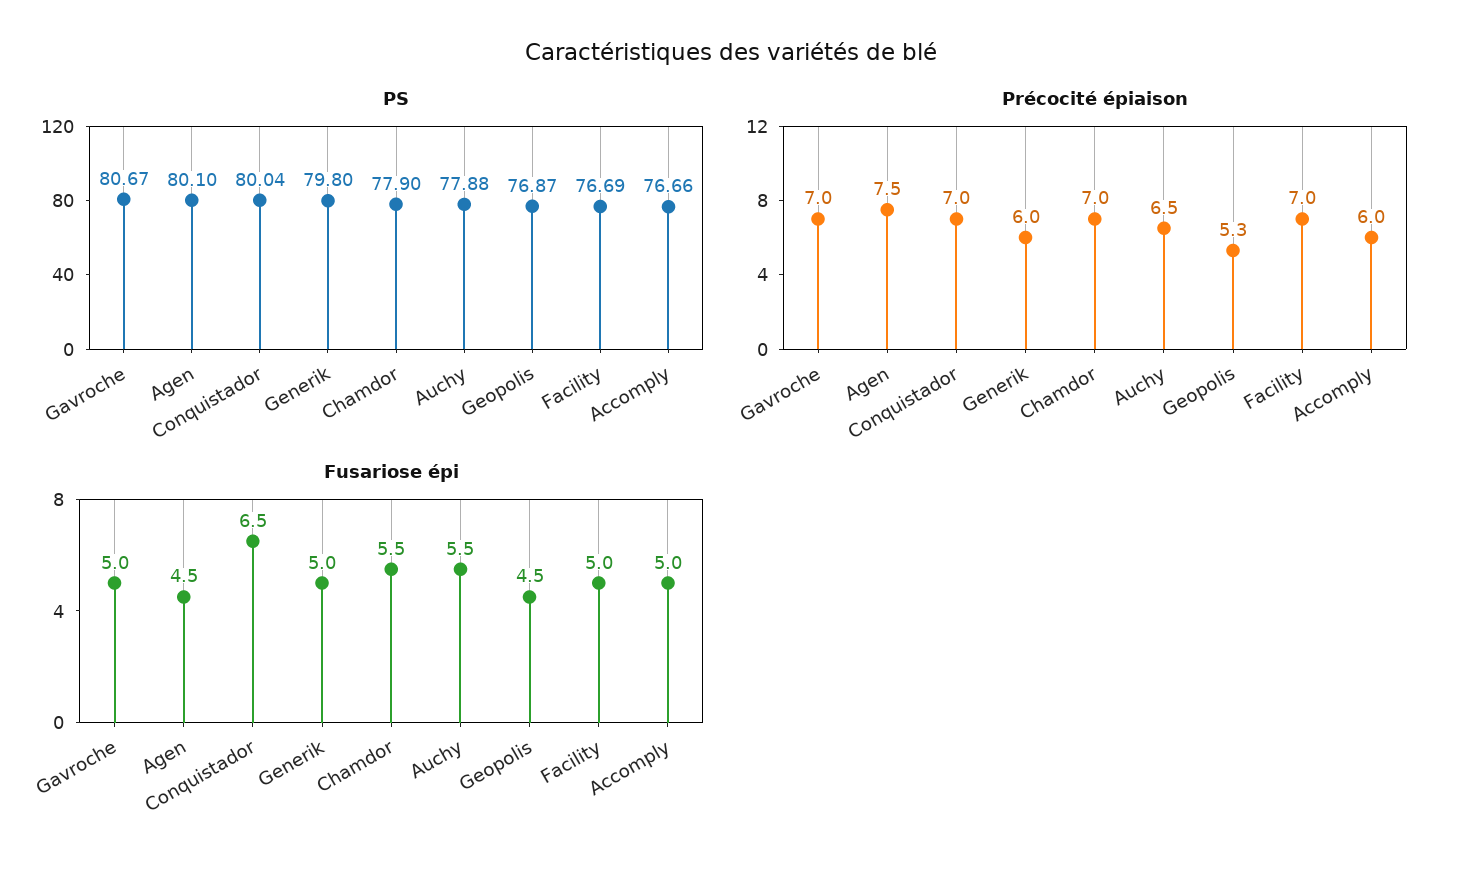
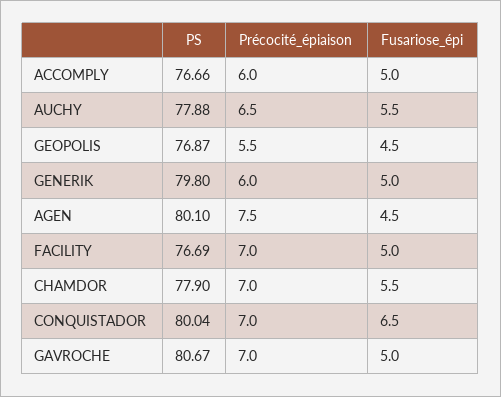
  {
    "PS": {
      "Gavroche": 80.67,
      "Agen": 80.1,
      "Conquistador": 80.04,
      "Generik": 79.8,
      "Chamdor": 77.9,
      "Auchy": 77.88,
      "Geopolis": 76.87,
      "Facility": 76.69,
      "Accomply": 76.66
    },
    "Précocité épiaison": {
      "Gavroche": 7,
      "Agen": 7.5,
      "Conquistador": 7,
      "Generik": 6,
      "Chamdor": 7,
      "Auchy": 6.5,
-     "Geopolis": 5.3,
+     "Geopolis": 5.5,
      "Facility": 7,
      "Accomply": 6
    },
    "Fusariose épi": {
      "Gavroche": 5,
      "Agen": 4.5,
      "Conquistador": 6.5,
      "Generik": 5,
      "Chamdor": 5.5,
      "Auchy": 5.5,
      "Geopolis": 4.5,
      "Facility": 5,
      "Accomply": 5
    }
  }

